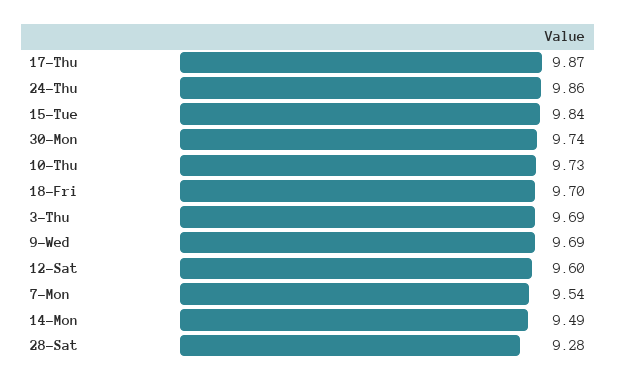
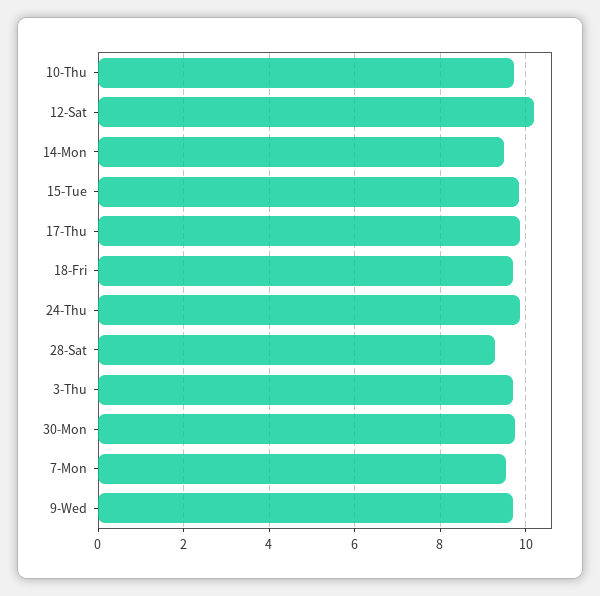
  {
    "17-Thu": 9.87,
    "24-Thu": 9.86,
    "15-Tue": 9.84,
    "30-Mon": 9.74,
    "10-Thu": 9.73,
    "18-Fri": 9.7,
    "3-Thu": 9.69,
    "9-Wed": 9.69,
-   "12-Sat": 9.6,
+   "12-Sat": 10.2,
    "7-Mon": 9.54,
    "14-Mon": 9.49,
    "28-Sat": 9.28
  }

